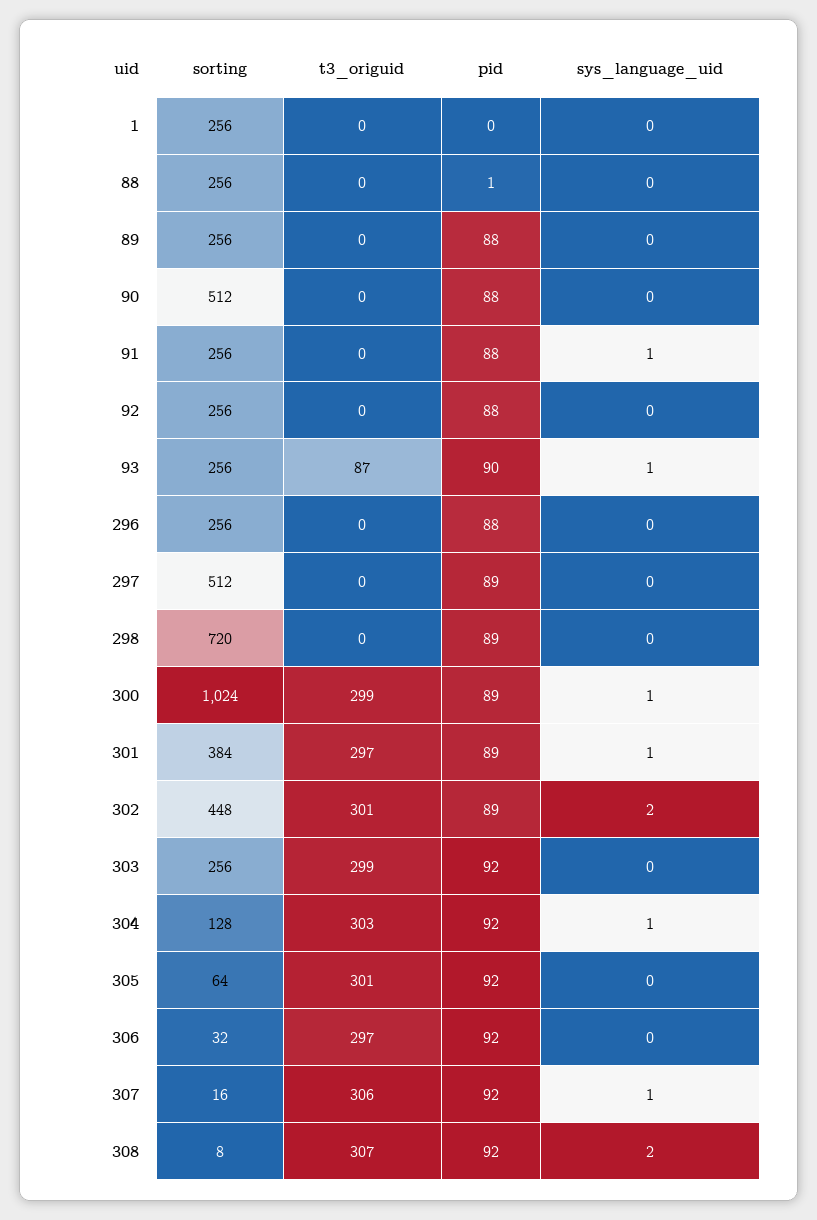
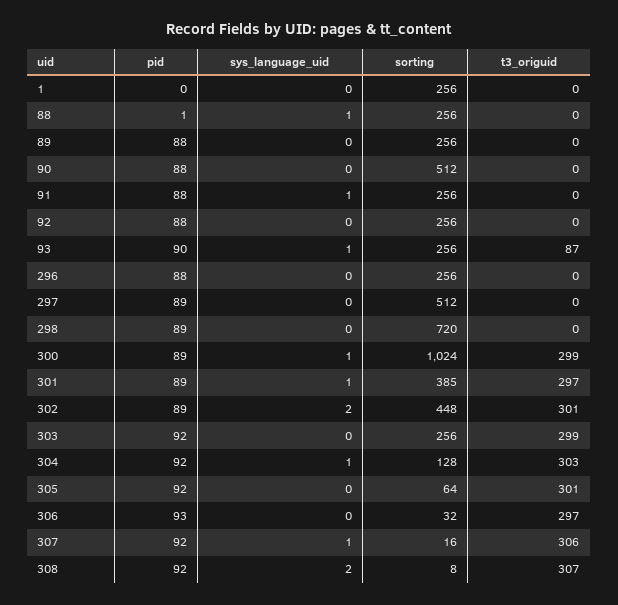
  {
    "sorting": {
      "1": 256,
      "88": 256,
      "89": 256,
      "90": 512,
      "91": 256,
      "92": 256,
      "93": 256,
      "296": 256,
      "297": 512,
      "298": 720,
      "300": 1024,
-     "301": 384,
+     "301": 385,
      "302": 448,
      "303": 256,
      "304": 128,
      "305": 64,
      "306": 32,
      "307": 16,
      "308": 8
    },
    "t3_origuid": {
      "1": 0,
      "88": 0,
      "89": 0,
      "90": 0,
      "91": 0,
      "92": 0,
      "93": 87,
      "296": 0,
      "297": 0,
      "298": 0,
      "300": 299,
      "301": 297,
      "302": 301,
      "303": 299,
      "304": 303,
      "305": 301,
      "306": 297,
      "307": 306,
      "308": 307
    },
    "pid": {
      "1": 0,
      "88": 1,
      "89": 88,
      "90": 88,
      "91": 88,
      "92": 88,
      "93": 90,
      "296": 88,
      "297": 89,
      "298": 89,
      "300": 89,
      "301": 89,
      "302": 89,
      "303": 92,
      "304": 92,
      "305": 92,
-     "306": 92,
+     "306": 93,
      "307": 92,
      "308": 92
    },
    "sys_language_uid": {
      "1": 0,
-     "88": 0,
+     "88": 1,
      "89": 0,
      "90": 0,
      "91": 1,
      "92": 0,
      "93": 1,
      "296": 0,
      "297": 0,
      "298": 0,
      "300": 1,
      "301": 1,
      "302": 2,
      "303": 0,
      "304": 1,
      "305": 0,
      "306": 0,
      "307": 1,
      "308": 2
    }
  }

